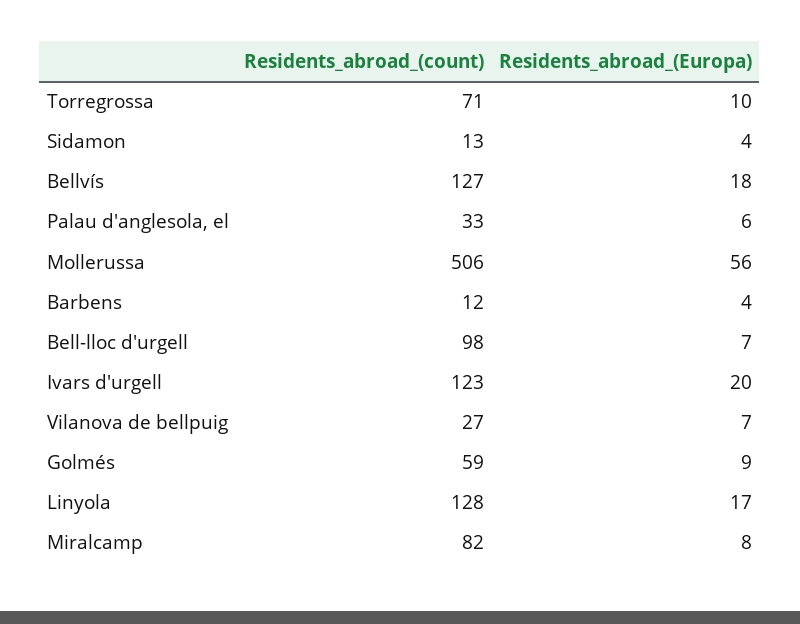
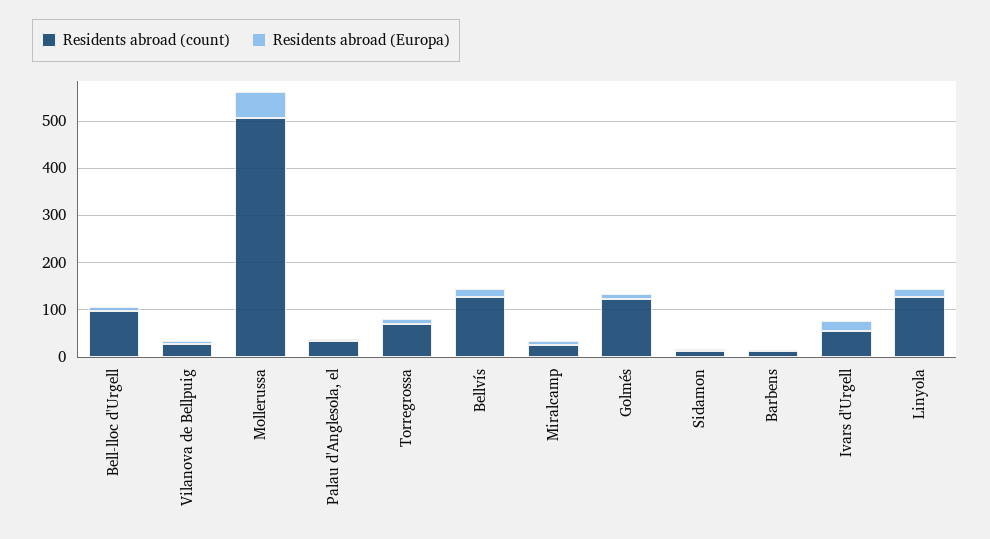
  {
    "Residents_abroad_(count)": {
      "Torregrossa": 71,
      "Sidamon": 13,
      "Bellvís": 127,
      "Palau d'anglesola, el": 33,
      "Mollerussa": 506,
      "Barbens": 12,
      "Bell-lloc d'urgell": 98,
-     "Ivars d'urgell": 123,
+     "Ivars d'urgell": 60,
      "Vilanova de bellpuig": 27,
-     "Golmés": 59,
+     "Golmés": 120,
      "Linyola": 128,
-     "Miralcamp": 82
+     "Miralcamp": 20
    },
    "Residents_abroad_(Europa)": {
      "Torregrossa": 10,
      "Sidamon": 4,
      "Bellvís": 18,
      "Palau d'anglesola, el": 6,
      "Mollerussa": 56,
      "Barbens": 4,
      "Bell-lloc d'urgell": 7,
      "Ivars d'urgell": 20,
      "Vilanova de bellpuig": 7,
      "Golmés": 9,
      "Linyola": 17,
      "Miralcamp": 8
    }
  }

